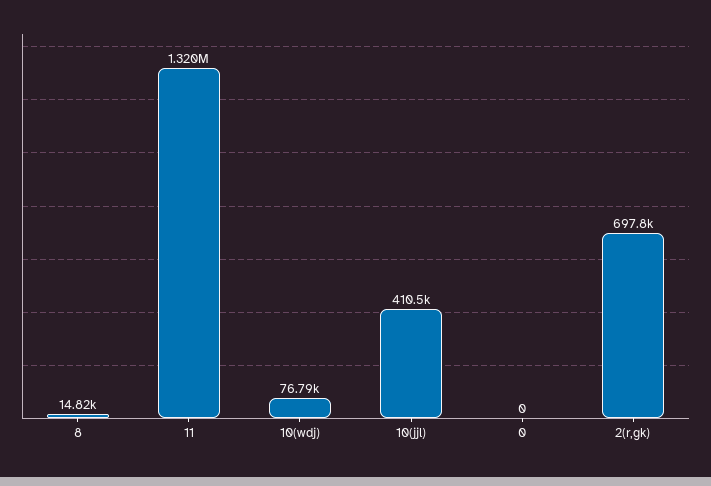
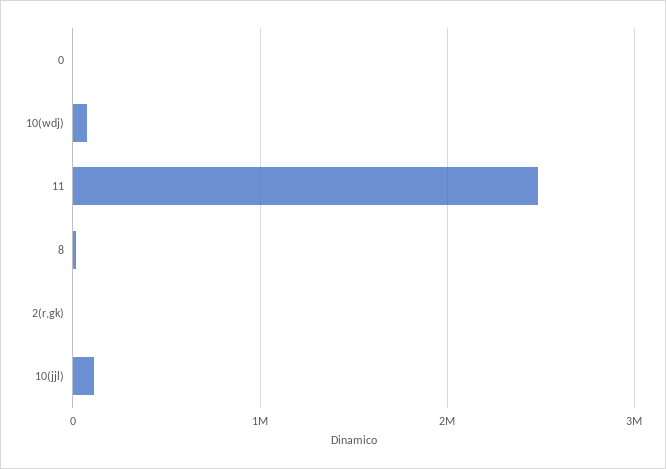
  {
    "8": 14820,
-   "11": 1320000,
+   "11": 2500000,
    "10(wdj)": 76790,
-   "10(jjl)": 410500,
+   "10(jjl)": 100000,
    "0": 0,
-   "2(r,gk)": 697800
+   "2(r,gk)": 0
  }

